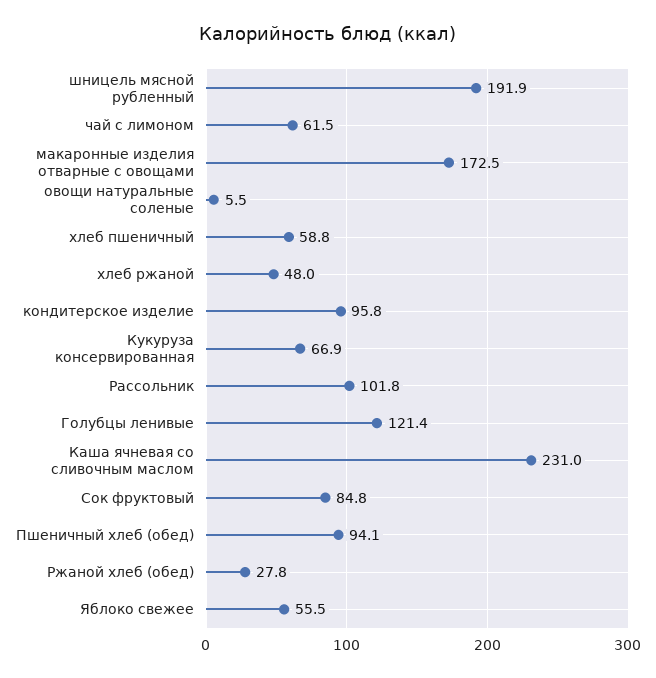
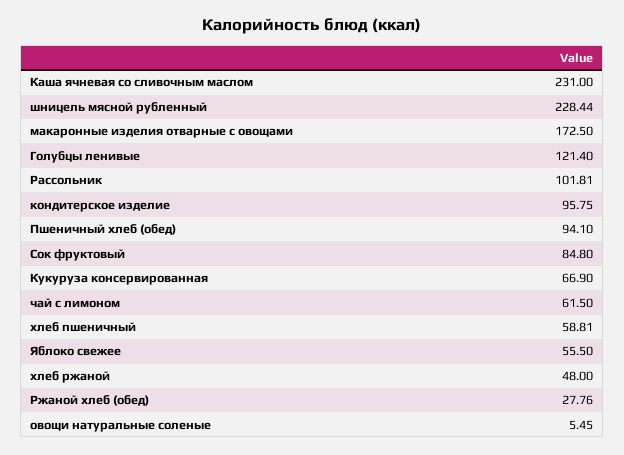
  {
-   "шницель мясной рубленный": 191.9,
+   "шницель мясной рубленный": 228.44,
    "чай с лимоном": 61.5,
    "макаронные изделия отварные с овощами": 172.5,
    "овощи натуральные соленые": 5.45,
    "хлеб пшеничный": 58.81,
    "хлеб ржаной": 48,
    "кондитерское изделие": 95.75,
    "Кукуруза консервированная": 66.9,
    "Рассольник": 101.81,
    "Голубцы ленивые": 121.4,
    "Каша ячневая со сливочным маслом": 231,
    "Сок фруктовый": 84.8,
    "Пшеничный хлеб (обед)": 94.1,
    "Ржаной хлеб (обед)": 27.76,
    "Яблоко свежее": 55.5
  }

